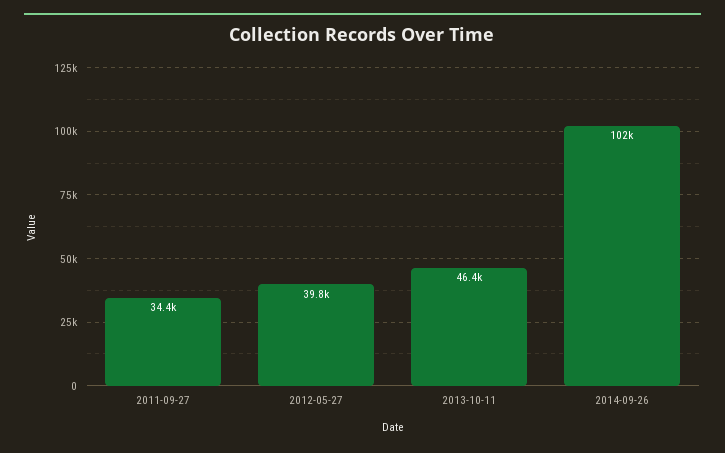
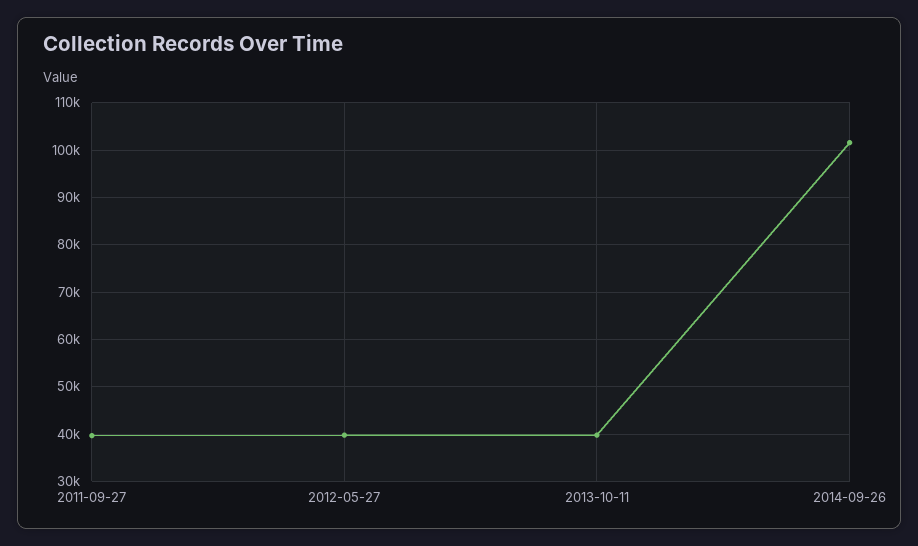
  {
-   "2011-09-27": 34400,
+   "2011-09-27": 40000,
    "2012-05-27": 39800,
-   "2013-10-11": 46400,
+   "2013-10-11": 40000,
    "2014-09-26": 102000
  }

